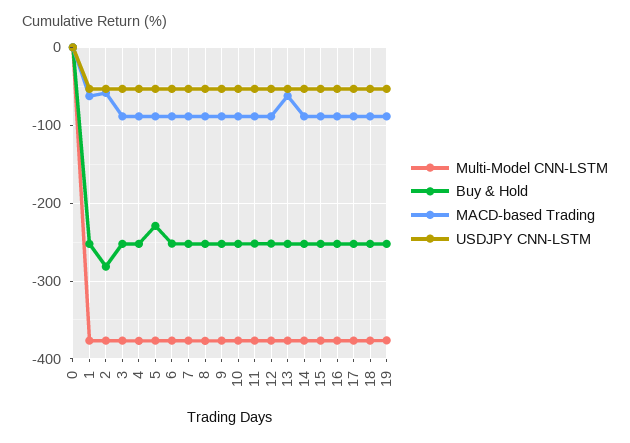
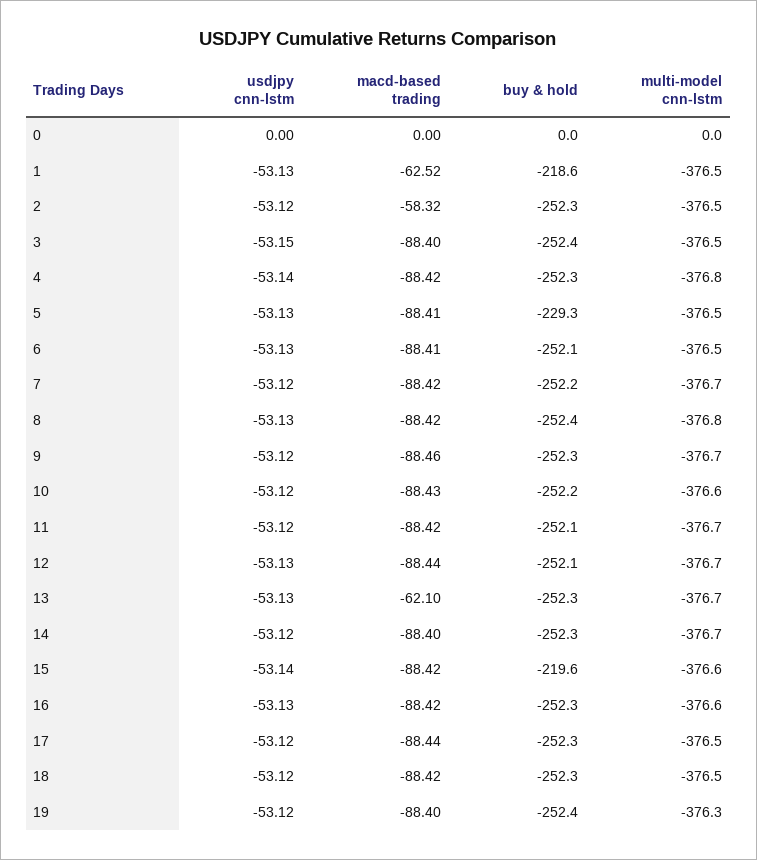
  {
    "Multi-Model CNN-LSTM": {
      "0": 0,
      "1": -376.5,
      "2": -376.5,
      "3": -376.5,
      "4": -376.8,
      "5": -376.5,
      "6": -376.5,
      "7": -376.7,
      "8": -376.8,
      "9": -376.7,
      "10": -376.6,
      "11": -376.7,
      "12": -376.7,
      "13": -376.7,
      "14": -376.7,
      "15": -376.6,
      "16": -376.6,
      "17": -376.5,
      "18": -376.5,
      "19": -376.3
    },
    "Buy & Hold": {
      "0": 0,
-     "1": -250,
+     "1": -218.6,
-     "2": -280,
+     "2": -252.3,
      "3": -252.4,
      "4": -252.3,
      "5": -229.3,
      "6": -252.1,
      "7": -252.2,
      "8": -252.4,
      "9": -252.3,
      "10": -252.2,
      "11": -252.1,
      "12": -252.1,
      "13": -252.3,
      "14": -252.3,
-     "15": -250,
+     "15": -219.6,
      "16": -252.3,
      "17": -252.3,
      "18": -252.3,
      "19": -252.4
    },
    "MACD-based Trading": {
      "0": 0,
      "1": -62.52,
      "2": -58.32,
      "3": -88.4,
      "4": -88.42,
      "5": -88.41,
      "6": -88.41,
      "7": -88.42,
      "8": -88.42,
      "9": -88.46,
      "10": -88.43,
      "11": -88.42,
      "12": -88.44,
      "13": -62.1,
      "14": -88.4,
      "15": -88.42,
      "16": -88.42,
      "17": -88.44,
      "18": -88.42,
      "19": -88.4
    },
    "USDJPY CNN-LSTM": {
      "0": 0,
      "1": -53.13,
      "2": -53.12,
      "3": -53.15,
      "4": -53.14,
      "5": -53.13,
      "6": -53.13,
      "7": -53.12,
      "8": -53.13,
      "9": -53.12,
      "10": -53.12,
      "11": -53.12,
      "12": -53.13,
      "13": -53.13,
      "14": -53.12,
      "15": -53.14,
      "16": -53.13,
      "17": -53.12,
      "18": -53.12,
      "19": -53.12
    }
  }

